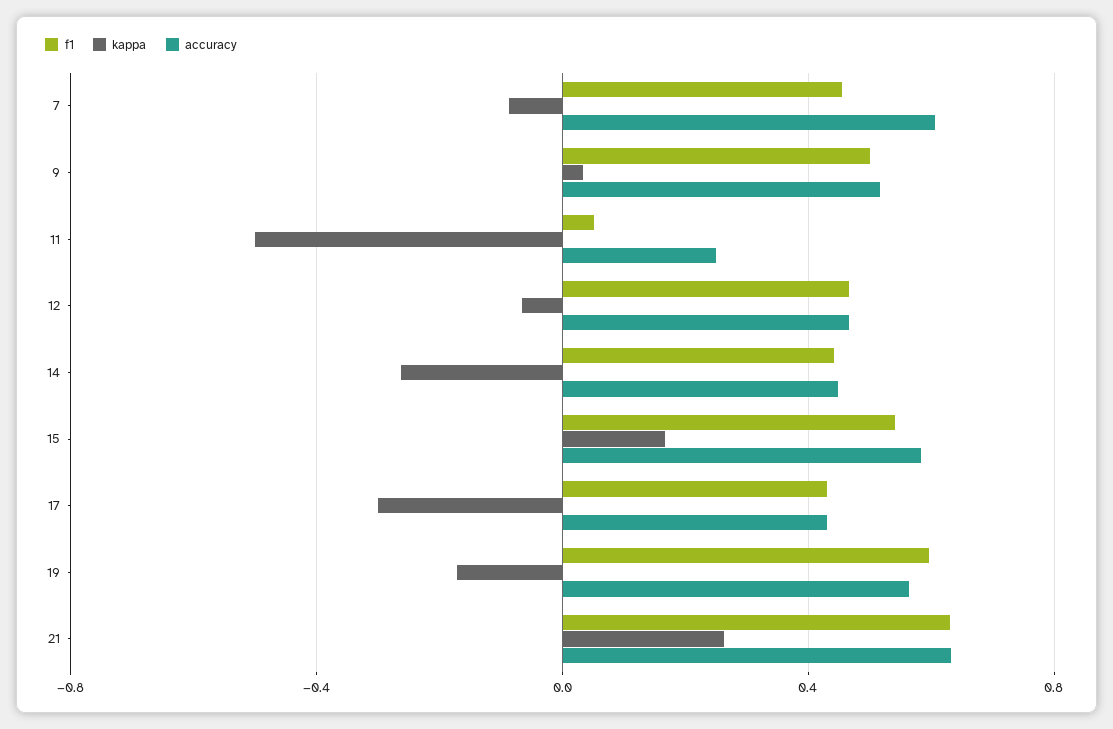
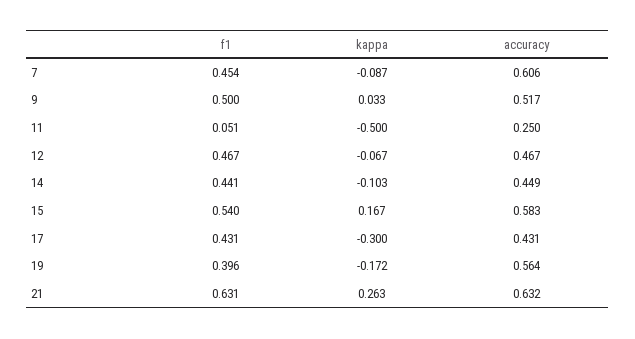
  {
    "f1": {
      "7": 0.454,
      "9": 0.5,
      "11": 0.051,
      "12": 0.467,
      "14": 0.441,
      "15": 0.54,
      "17": 0.431,
-     "19": 0.6,
+     "19": 0.396,
      "21": 0.631
    },
    "kappa": {
      "7": -0.087,
      "9": 0.033,
      "11": -0.5,
      "12": -0.067,
-     "14": -0.25,
+     "14": -0.103,
      "15": 0.167,
      "17": -0.3,
      "19": -0.172,
      "21": 0.263
    },
    "accuracy": {
      "7": 0.606,
      "9": 0.517,
      "11": 0.25,
      "12": 0.467,
      "14": 0.449,
      "15": 0.583,
      "17": 0.431,
      "19": 0.564,
      "21": 0.632
    }
  }

